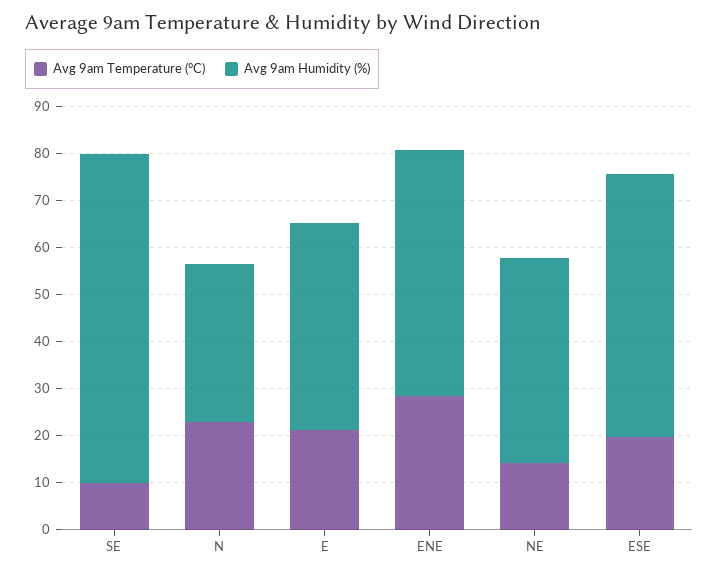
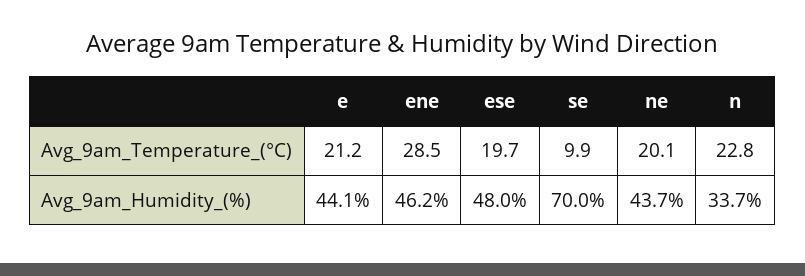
  {
    "Avg 9am Temperature (°C)": {
      "SE": 9.9,
      "N": 22.8,
      "E": 21.2,
      "ENE": 28.5,
-     "NE": 14,
+     "NE": 20.1,
      "ESE": 19.7
    },
    "Avg 9am Humidity (%)": {
      "SE": 70,
      "N": 33.7,
      "E": 44.1,
-     "ENE": 52,
+     "ENE": 46.2,
      "NE": 43.7,
-     "ESE": 56
+     "ESE": 48
    }
  }

